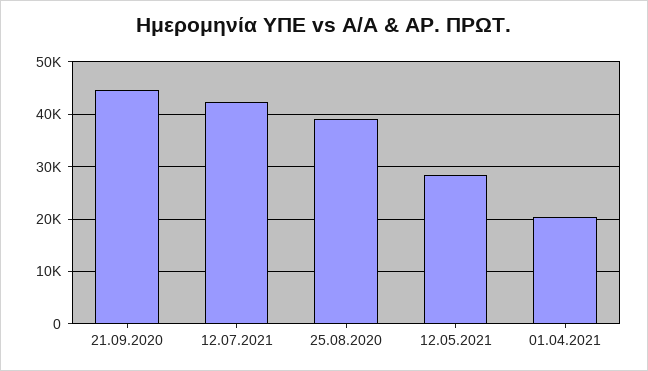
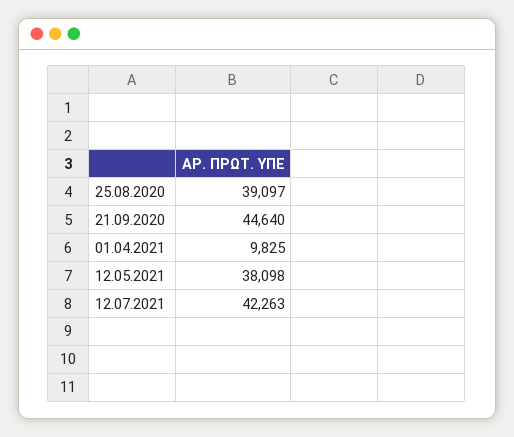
  {
    "21.09.2020": 44640,
    "12.07.2021": 42263,
    "25.08.2020": 39097,
-   "12.05.2021": 28000,
+   "12.05.2021": 38098,
-   "01.04.2021": 20000
+   "01.04.2021": 9825
  }

